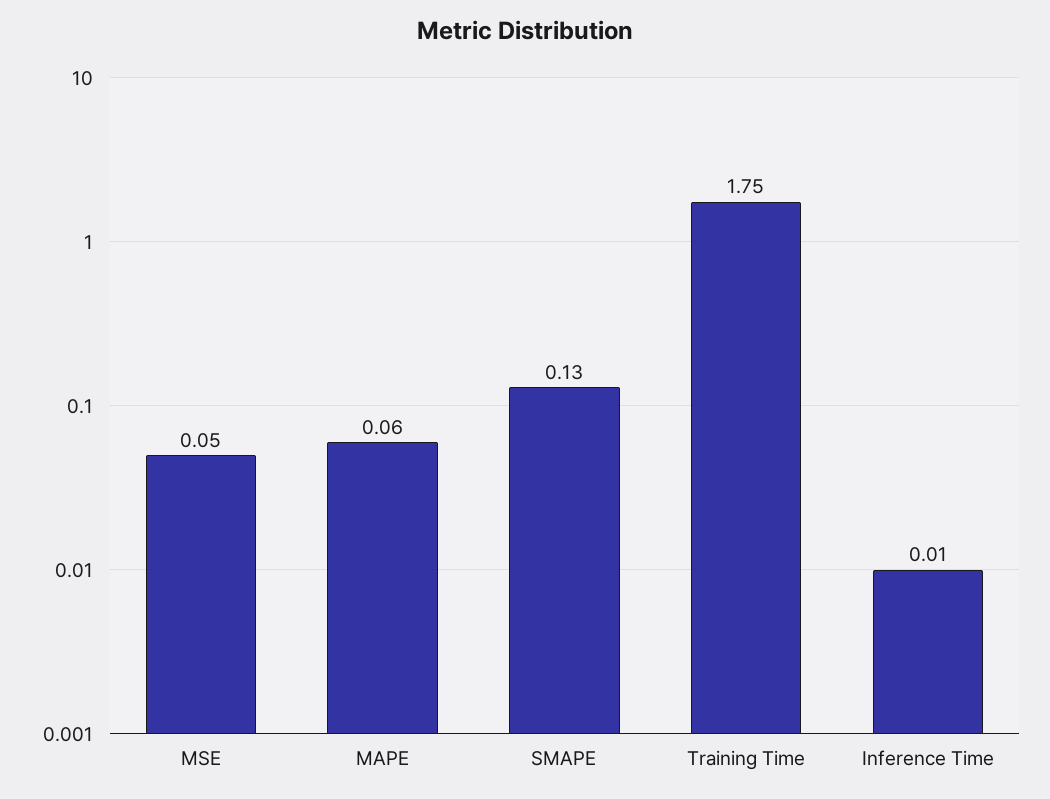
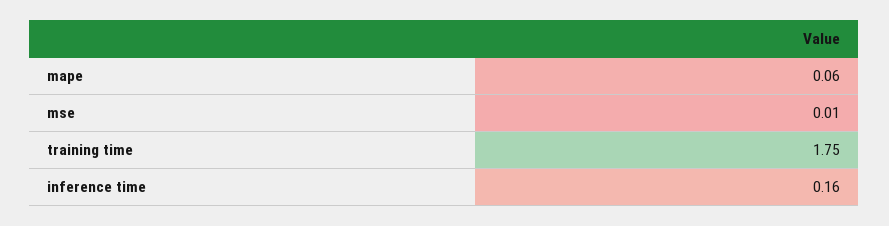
  {
-   "MSE": 0.05,
+   "MSE": 0.01,
    "MAPE": 0.06,
-   "SMAPE": 0.13,
    "Training Time": 1.75,
-   "Inference Time": 0.01
+   "Inference Time": 0.16
  }

